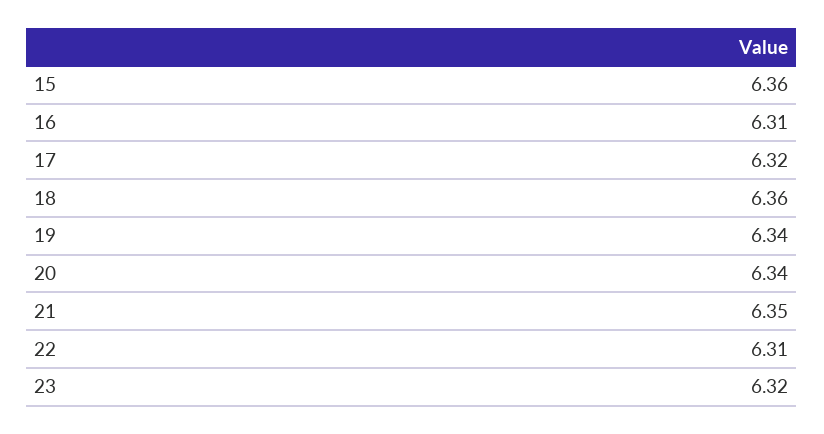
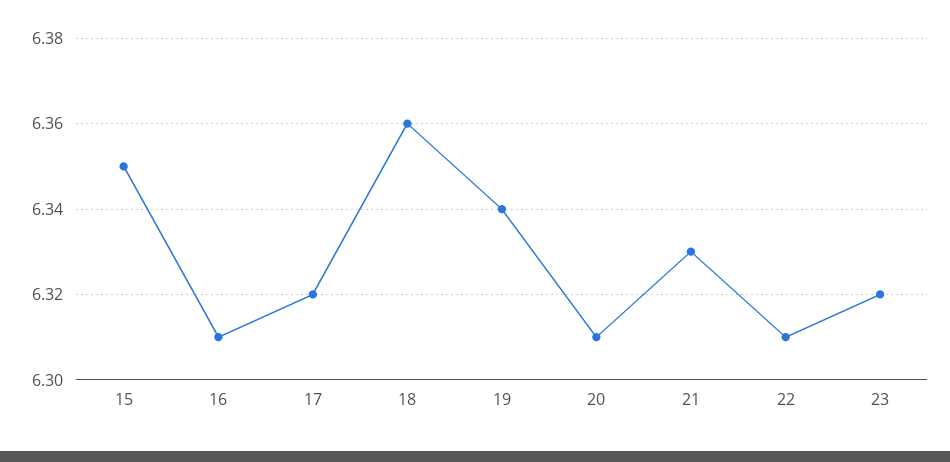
  {
-   "15": 6.36,
+   "15": 6.35,
    "16": 6.31,
    "17": 6.32,
    "18": 6.36,
    "19": 6.34,
-   "20": 6.34,
+   "20": 6.31,
-   "21": 6.35,
+   "21": 6.33,
    "22": 6.31,
    "23": 6.32
  }

